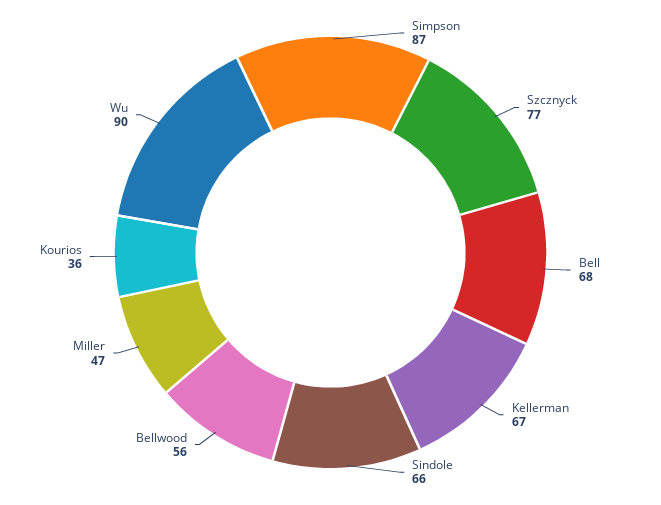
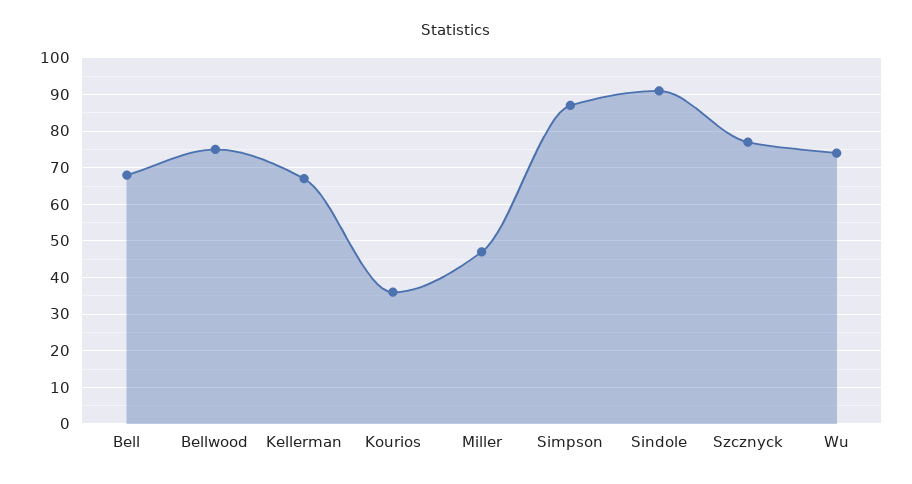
  {
    "Simpson": 87,
    "Szcznyck": 77,
    "Bell": 68,
    "Kellerman": 67,
-   "Sindole": 66,
+   "Sindole": 90,
-   "Bellwood": 56,
+   "Bellwood": 75,
    "Miller": 47,
    "Kourios": 36,
-   "Wu": 90
+   "Wu": 75
  }

